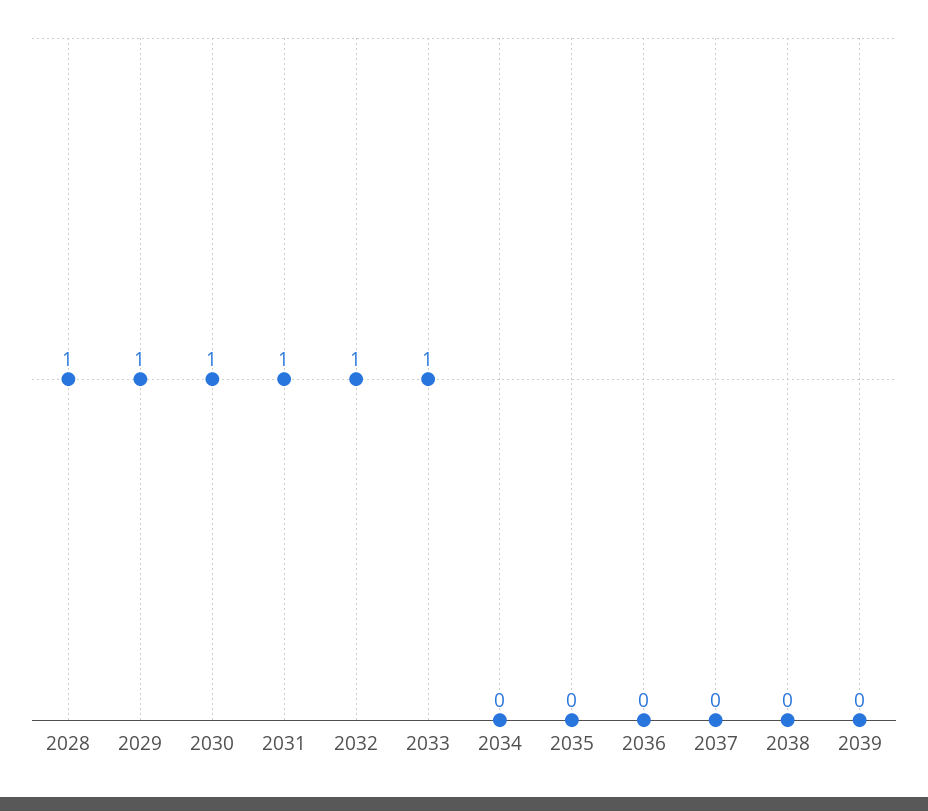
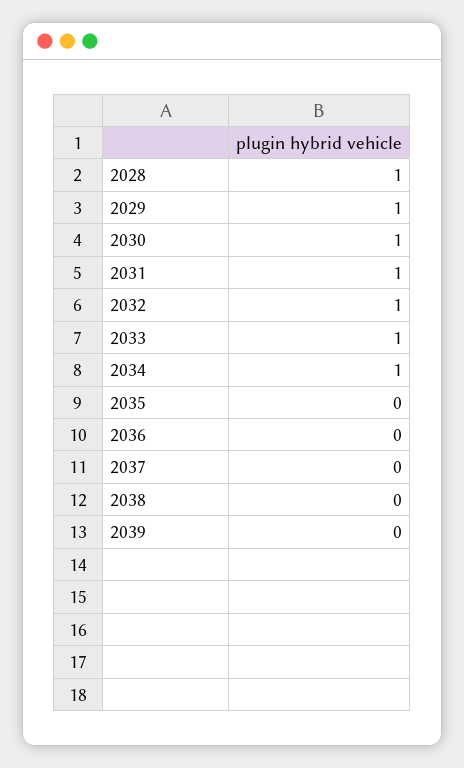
  {
    "2028": 1,
    "2029": 1,
    "2030": 1,
    "2031": 1,
    "2032": 1,
    "2033": 1,
-   "2034": 0,
+   "2034": 1,
    "2035": 0,
    "2036": 0,
    "2037": 0,
    "2038": 0,
    "2039": 0
  }

